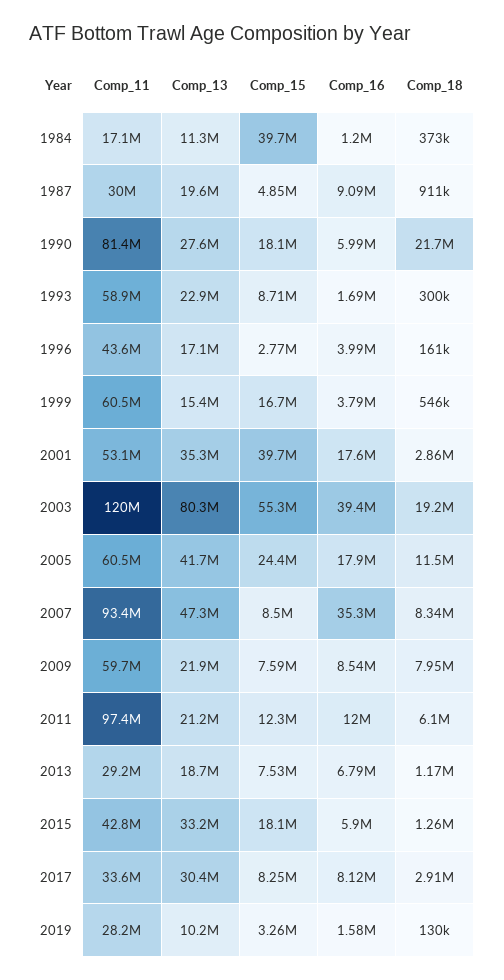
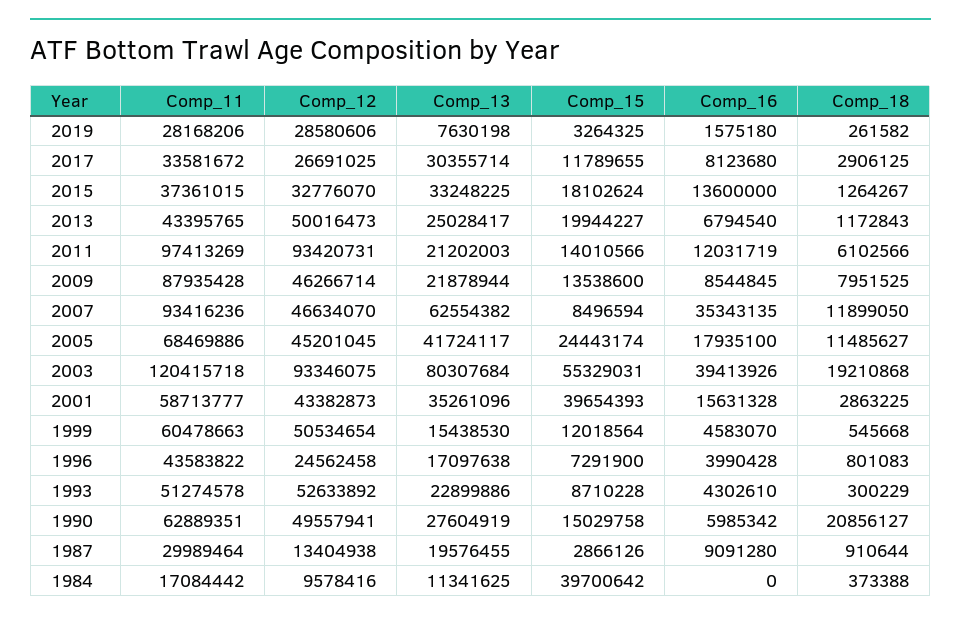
  {
    "Comp_11": {
      "1984": 17084442,
      "1987": 29989464,
-     "1990": 81400000,
+     "1990": 62889351,
-     "1993": 58900000,
+     "1993": 51274578,
      "1996": 43583822,
      "1999": 60478663,
-     "2001": 53100000,
+     "2001": 58713777,
      "2003": 120415718,
-     "2005": 60500000,
+     "2005": 68469886,
      "2007": 93416236,
-     "2009": 59700000,
+     "2009": 87935428,
      "2011": 97413269,
-     "2013": 29200000,
+     "2013": 43395765,
-     "2015": 42800000,
+     "2015": 37361015,
      "2017": 33581672,
      "2019": 28168206
    },
    "Comp_13": {
      "1984": 11341625,
      "1987": 19576455,
      "1990": 27604919,
      "1993": 22899886,
      "1996": 17097638,
      "1999": 15438530,
      "2001": 35261096,
      "2003": 80307684,
      "2005": 41724117,
-     "2007": 47300000,
+     "2007": 62554382,
      "2009": 21878944,
      "2011": 21202003,
-     "2013": 18700000,
+     "2013": 25028417,
      "2015": 33248225,
      "2017": 30355714,
-     "2019": 10200000
+     "2019": 7630198
    },
    "Comp_15": {
      "1984": 39700642,
-     "1987": 4850000,
+     "1987": 2866126,
-     "1990": 18100000,
+     "1990": 15029758,
      "1993": 8710228,
-     "1996": 2770000,
+     "1996": 7291900,
-     "1999": 16700000,
+     "1999": 12018564,
      "2001": 39654393,
      "2003": 55329031,
      "2005": 24443174,
      "2007": 8496594,
-     "2009": 7590000,
+     "2009": 13538600,
-     "2011": 12300000,
+     "2011": 14010566,
-     "2013": 7530000,
+     "2013": 19944227,
      "2015": 18102624,
-     "2017": 8250000,
+     "2017": 11789655,
      "2019": 3264325
    },
    "Comp_16": {
-     "1984": 1200000,
+     "1984": 0,
      "1987": 9091280,
      "1990": 5985342,
-     "1993": 1690000,
+     "1993": 4302610,
      "1996": 3990428,
-     "1999": 3790000,
+     "1999": 4583070,
-     "2001": 17600000,
+     "2001": 15631328,
      "2003": 39413926,
      "2005": 17935100,
      "2007": 35343135,
      "2009": 8544845,
      "2011": 12031719,
      "2013": 6794540,
-     "2015": 5900000,
+     "2015": 13600000,
      "2017": 8123680,
      "2019": 1575180
    },
    "Comp_18": {
      "1984": 373388,
      "1987": 910644,
-     "1990": 21700000,
+     "1990": 20856127,
      "1993": 300229,
-     "1996": 161000,
+     "1996": 801083,
      "1999": 545668,
      "2001": 2863225,
      "2003": 19210868,
      "2005": 11485627,
-     "2007": 8340000,
+     "2007": 11899050,
      "2009": 7951525,
      "2011": 6102566,
      "2013": 1172843,
      "2015": 1264267,
      "2017": 2906125,
-     "2019": 130000
+     "2019": 261582
-   }
+   },
+   "Comp_12": {
+     "2019": 28580606,
+     "2017": 26691025,
+     "2015": 32776070,
+     "2013": 50016473,
+     "2011": 93420731,
+     "2009": 46266714,
+     "2007": 46634070,
+     "2005": 45201045,
+     "2003": 93346075,
+     "2001": 43382873,
+     "1999": 50534654,
+     "1996": 24562458,
+     "1993": 52633892,
+     "1990": 49557941,
+     "1987": 13404938,
+     "1984": 9578416
+   }
  }

